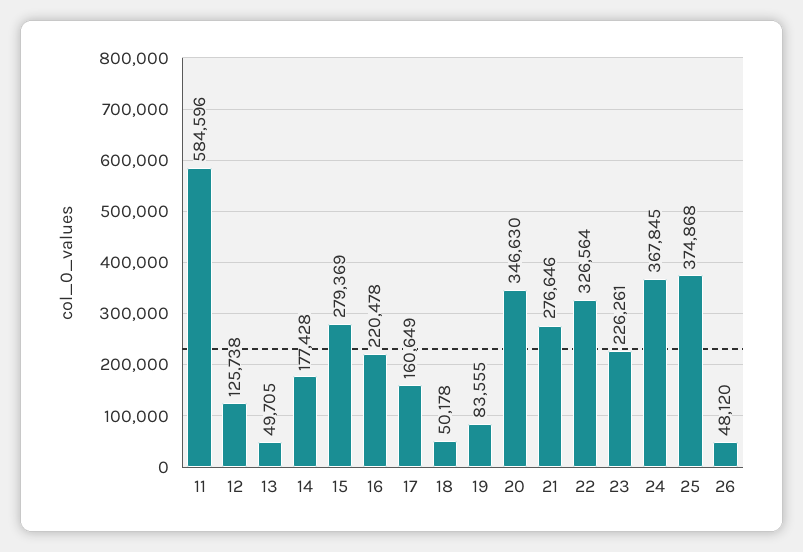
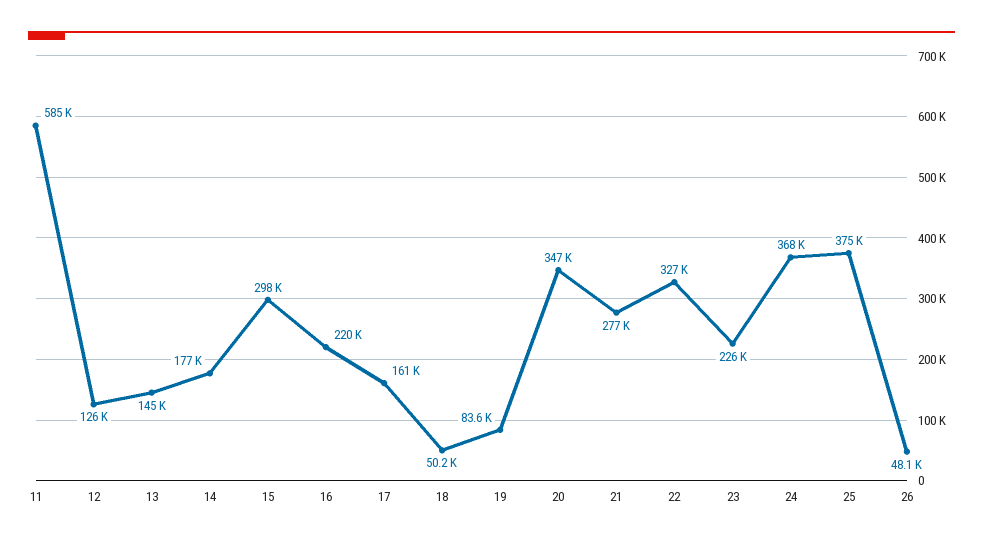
  {
    "11": 584596,
    "12": 125738,
-   "13": 49705,
+   "13": 145000,
    "14": 177428,
-   "15": 279369,
+   "15": 298000,
    "16": 220478,
    "17": 160649,
    "18": 50178,
    "19": 83555,
    "20": 346630,
    "21": 276646,
    "22": 326564,
    "23": 226261,
    "24": 367845,
    "25": 374868,
    "26": 48120
  }

